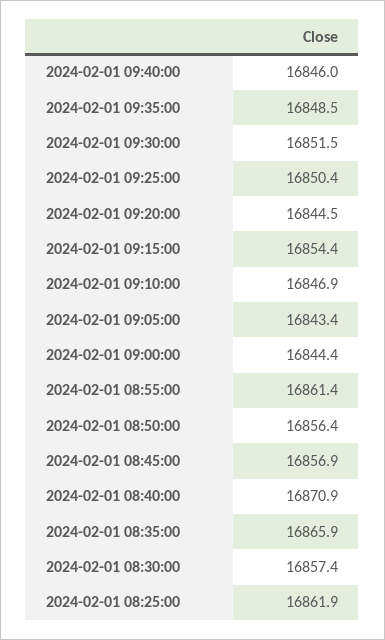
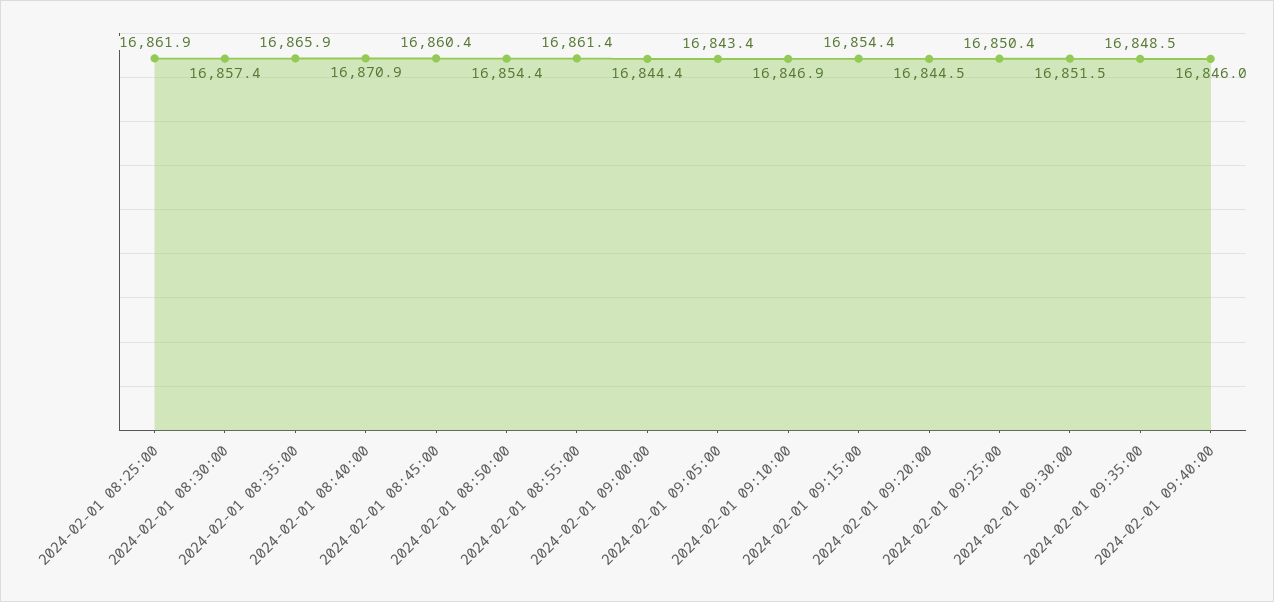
  {
    "2024-02-01 09:40:00": 16846,
    "2024-02-01 09:35:00": 16848.5,
    "2024-02-01 09:30:00": 16851.5,
    "2024-02-01 09:25:00": 16850.4,
    "2024-02-01 09:20:00": 16844.5,
    "2024-02-01 09:15:00": 16854.4,
    "2024-02-01 09:10:00": 16846.9,
    "2024-02-01 09:05:00": 16843.4,
    "2024-02-01 09:00:00": 16844.4,
    "2024-02-01 08:55:00": 16861.4,
-   "2024-02-01 08:50:00": 16856.4,
+   "2024-02-01 08:50:00": 16854.4,
-   "2024-02-01 08:45:00": 16856.9,
+   "2024-02-01 08:45:00": 16860.4,
    "2024-02-01 08:40:00": 16870.9,
    "2024-02-01 08:35:00": 16865.9,
    "2024-02-01 08:30:00": 16857.4,
    "2024-02-01 08:25:00": 16861.9
  }

